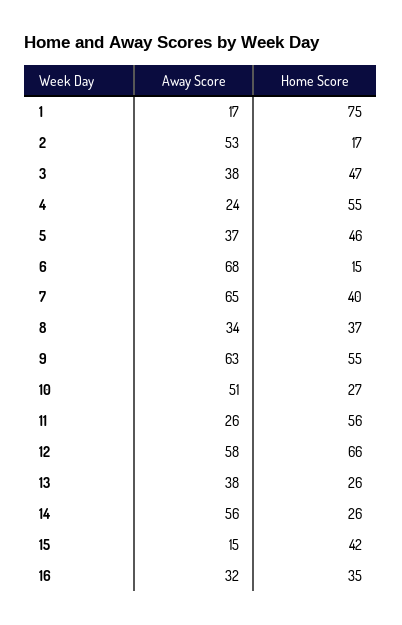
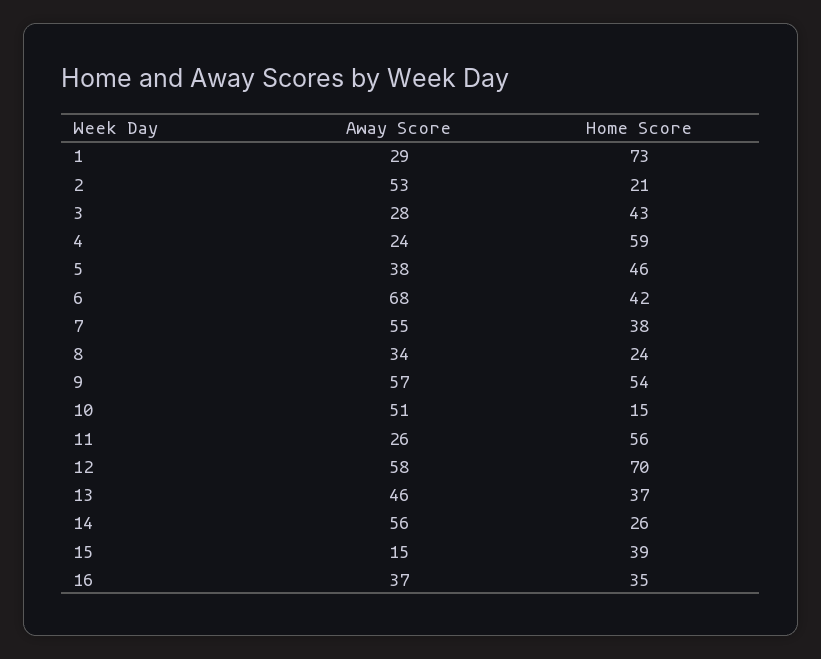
  {
    "Away Score": {
-     "1": 17,
+     "1": 29,
      "2": 53,
-     "3": 38,
+     "3": 28,
      "4": 24,
-     "5": 37,
+     "5": 38,
      "6": 68,
-     "7": 65,
+     "7": 55,
      "8": 34,
-     "9": 63,
+     "9": 57,
      "10": 51,
      "11": 26,
      "12": 58,
-     "13": 38,
+     "13": 46,
      "14": 56,
      "15": 15,
-     "16": 32
+     "16": 37
    },
    "Home Score": {
-     "1": 75,
+     "1": 73,
-     "2": 17,
+     "2": 21,
-     "3": 47,
+     "3": 43,
-     "4": 55,
+     "4": 59,
      "5": 46,
-     "6": 15,
+     "6": 42,
-     "7": 40,
+     "7": 38,
-     "8": 37,
+     "8": 24,
-     "9": 55,
+     "9": 54,
-     "10": 27,
+     "10": 15,
      "11": 56,
-     "12": 66,
+     "12": 70,
-     "13": 26,
+     "13": 37,
      "14": 26,
-     "15": 42,
+     "15": 39,
      "16": 35
    }
  }

